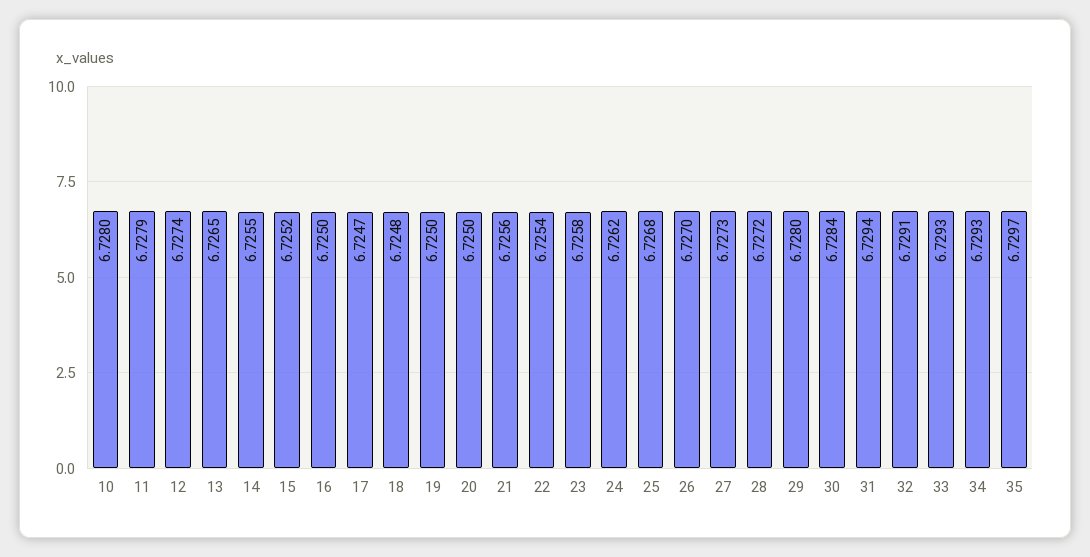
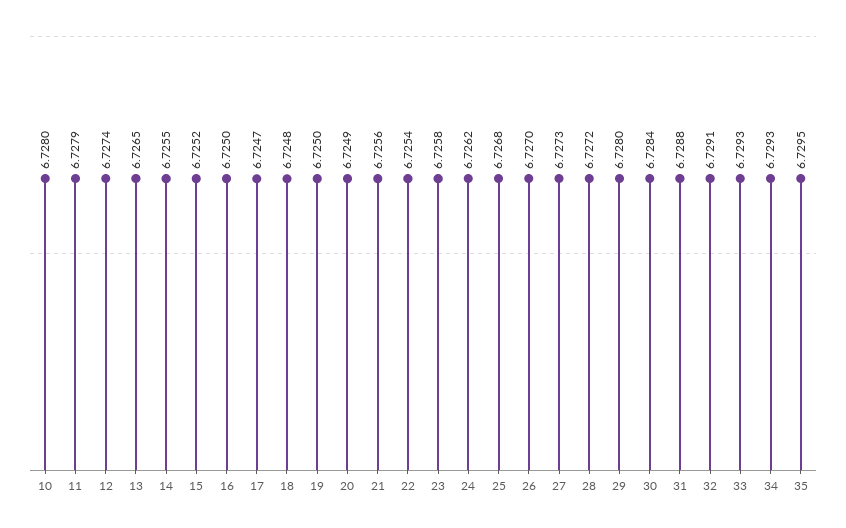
  {
    "10": 6.728,
    "11": 6.7279,
    "12": 6.7274,
    "13": 6.7265,
    "14": 6.7255,
    "15": 6.7252,
    "16": 6.725,
    "17": 6.7247,
    "18": 6.7248,
    "19": 6.725,
-   "20": 6.725,
+   "20": 6.7249,
    "21": 6.7256,
    "22": 6.7254,
    "23": 6.7258,
    "24": 6.7262,
    "25": 6.7268,
    "26": 6.727,
    "27": 6.7273,
    "28": 6.7272,
    "29": 6.728,
    "30": 6.7284,
-   "31": 6.7294,
+   "31": 6.7288,
    "32": 6.7291,
    "33": 6.7293,
    "34": 6.7293,
-   "35": 6.7297
+   "35": 6.7295
  }

